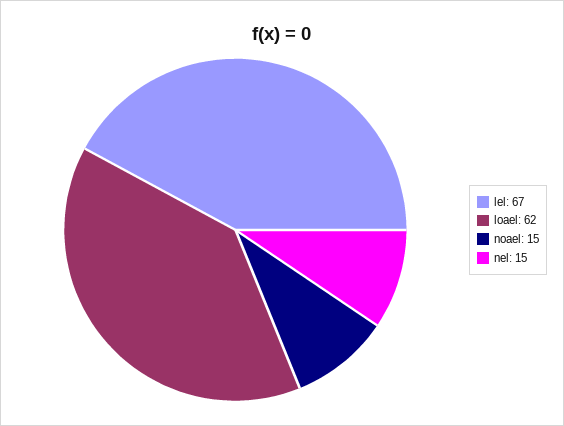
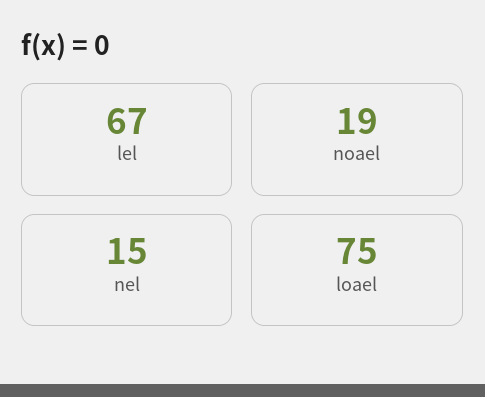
  {
    "lel": 67,
-   "loael": 62,
+   "loael": 75,
-   "noael": 15,
+   "noael": 19,
    "nel": 15
  }

